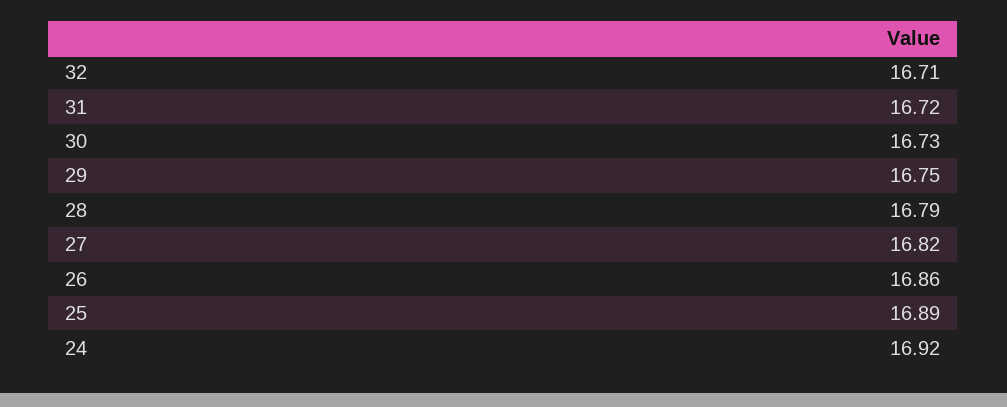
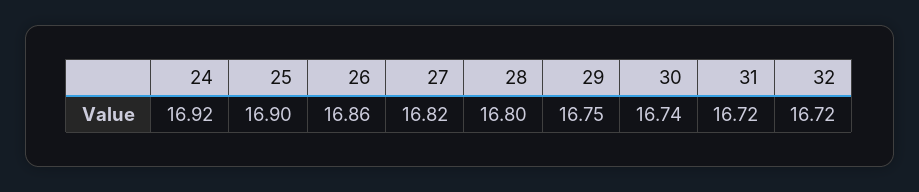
  {
-   "32": 16.71,
+   "32": 16.72,
    "31": 16.72,
-   "30": 16.73,
+   "30": 16.74,
    "29": 16.75,
-   "28": 16.79,
+   "28": 16.8,
    "27": 16.82,
    "26": 16.86,
-   "25": 16.89,
+   "25": 16.9,
    "24": 16.92
  }

